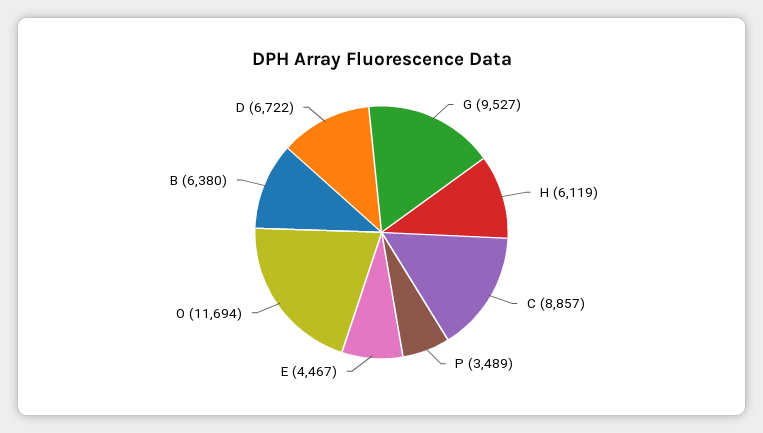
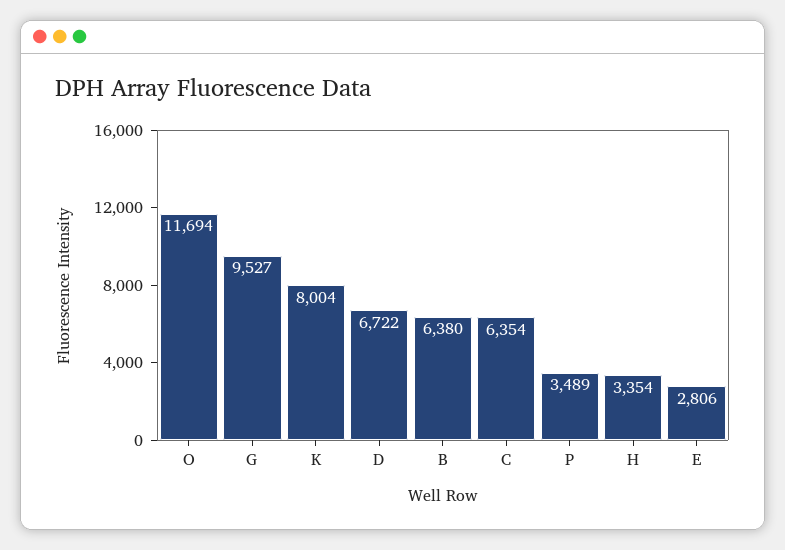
  {
    "G": 9527,
-   "H": 6119,
+   "H": 3354,
-   "C": 8857,
+   "C": 6354,
    "P": 3489,
-   "E": 4467,
+   "E": 2806,
    "O": 11694,
    "B": 6380,
-   "D": 6722
+   "D": 6722,
+   "K": 8004
  }

